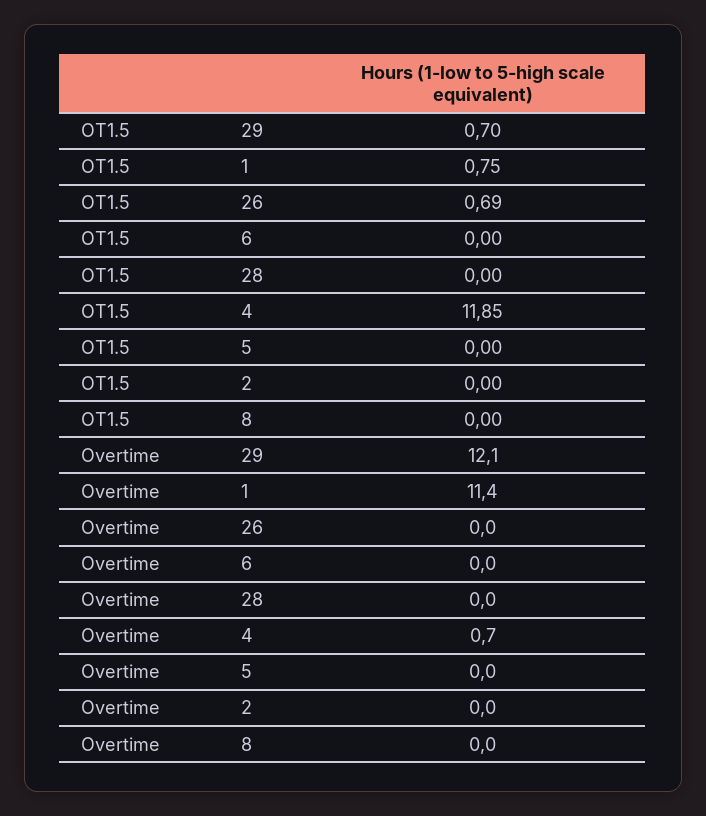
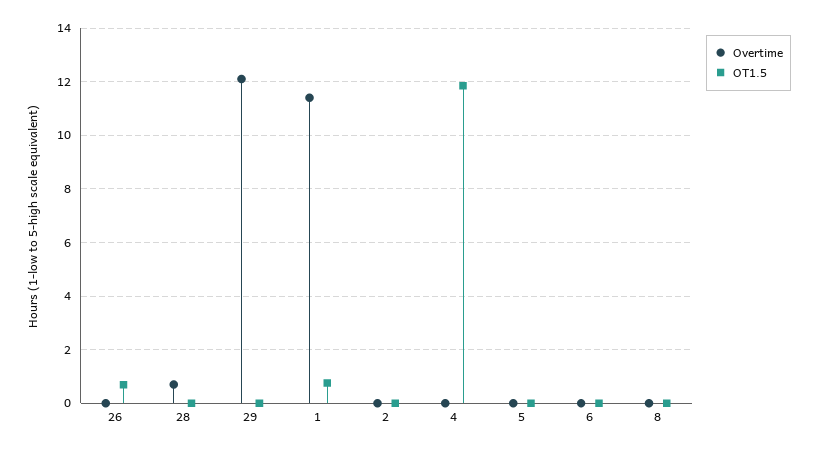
  {
    "OT1.5": {
-     "29": 0.7,
+     "29": 0,
      "1": 0.75,
      "26": 0.69,
      "6": 0,
      "28": 0,
      "4": 11.85,
      "5": 0,
      "2": 0,
      "8": 0
    },
    "Overtime": {
      "29": 12.1,
      "1": 11.4,
      "26": 0,
      "6": 0,
-     "28": 0,
+     "28": 0.75,
-     "4": 0.7,
+     "4": 0,
      "5": 0,
      "2": 0,
      "8": 0
    }
  }

